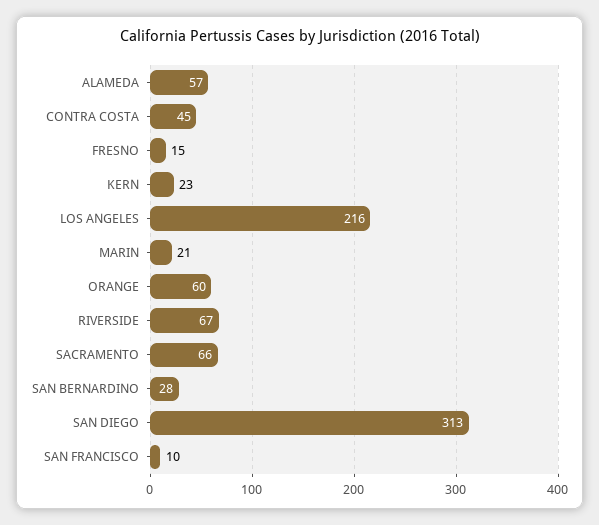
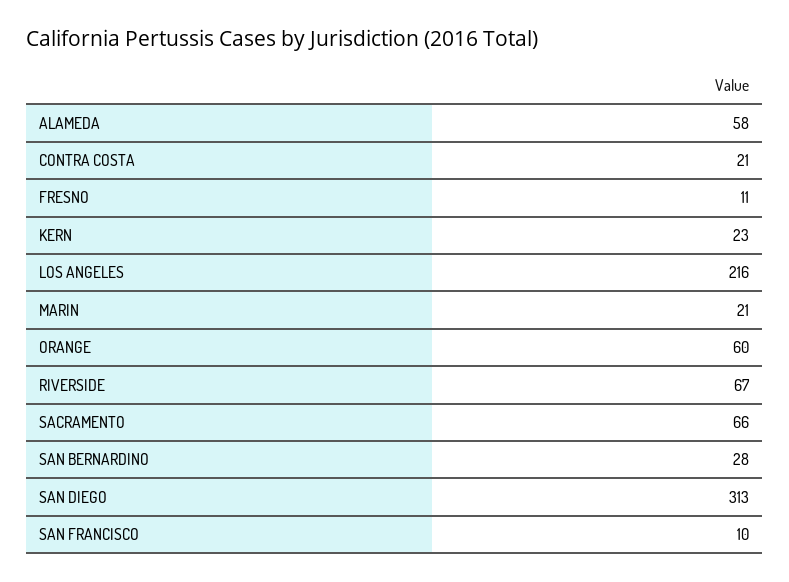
  {
-   "ALAMEDA": 57,
+   "ALAMEDA": 58,
-   "CONTRA COSTA": 45,
+   "CONTRA COSTA": 21,
-   "FRESNO": 15,
+   "FRESNO": 11,
    "KERN": 23,
    "LOS ANGELES": 216,
    "MARIN": 21,
    "ORANGE": 60,
    "RIVERSIDE": 67,
    "SACRAMENTO": 66,
    "SAN BERNARDINO": 28,
    "SAN DIEGO": 313,
    "SAN FRANCISCO": 10
  }

